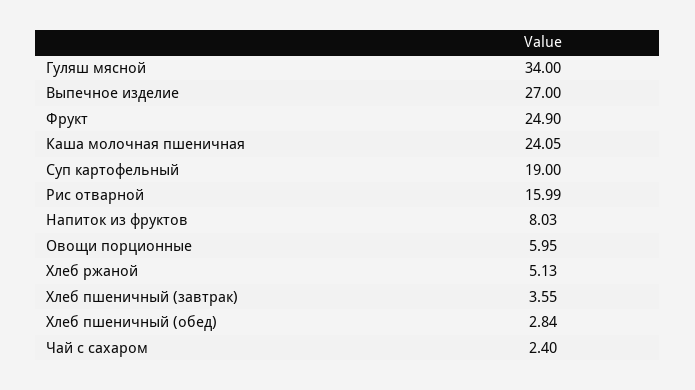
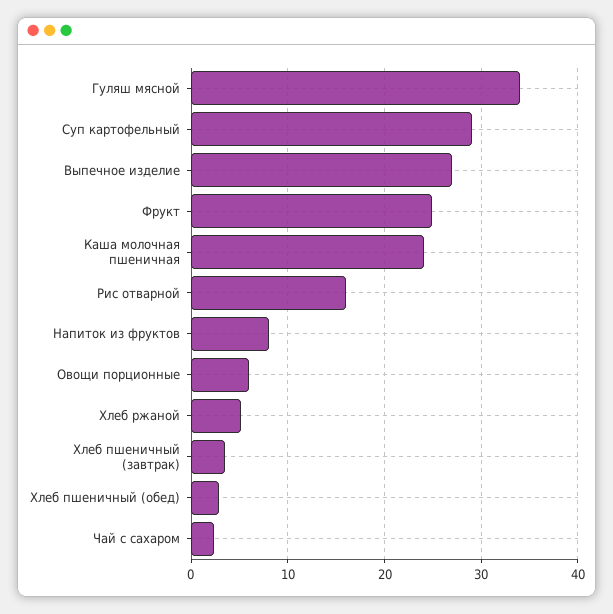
  {
    "Гуляш мясной": 34,
    "Выпечное изделие": 27,
    "Фрукт": 24.9,
    "Каша молочная пшеничная": 24.05,
-   "Суп картофельный": 19,
+   "Суп картофельный": 29,
    "Рис отварной": 15.99,
    "Напиток из фруктов": 8.03,
    "Овощи порционные": 5.95,
    "Хлеб ржаной": 5.13,
    "Хлеб пшеничный (завтрак)": 3.55,
    "Хлеб пшеничный (обед)": 2.84,
    "Чай с сахаром": 2.4
  }

